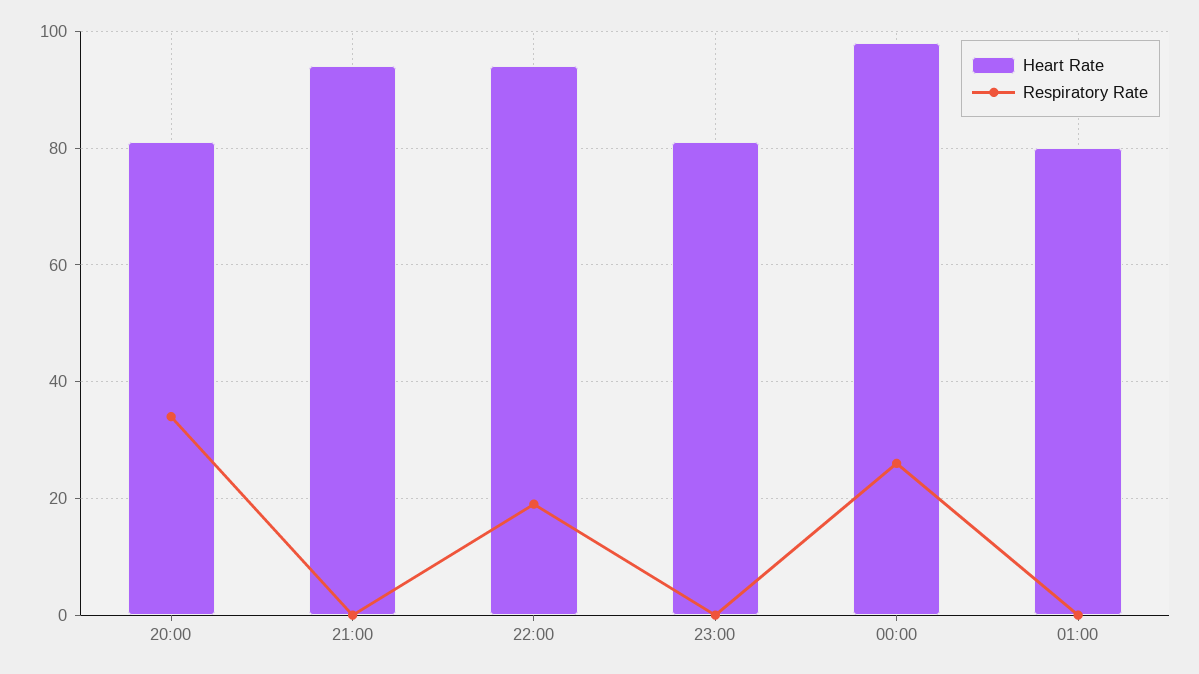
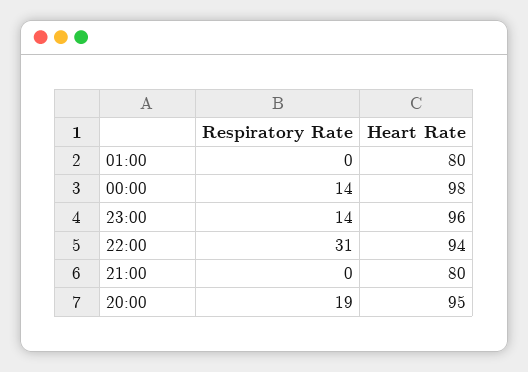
  {
    "Heart Rate": {
-     "20:00": 80,
+     "20:00": 95,
-     "21:00": 95,
+     "21:00": 80,
      "22:00": 94,
-     "23:00": 80,
+     "23:00": 96,
      "00:00": 98,
      "01:00": 80
    },
    "Respiratory Rate": {
-     "20:00": 35,
+     "20:00": 19,
      "21:00": 0,
-     "22:00": 20,
+     "22:00": 31,
-     "23:00": 0,
+     "23:00": 14,
-     "00:00": 25,
+     "00:00": 14,
      "01:00": 0
    }
  }

